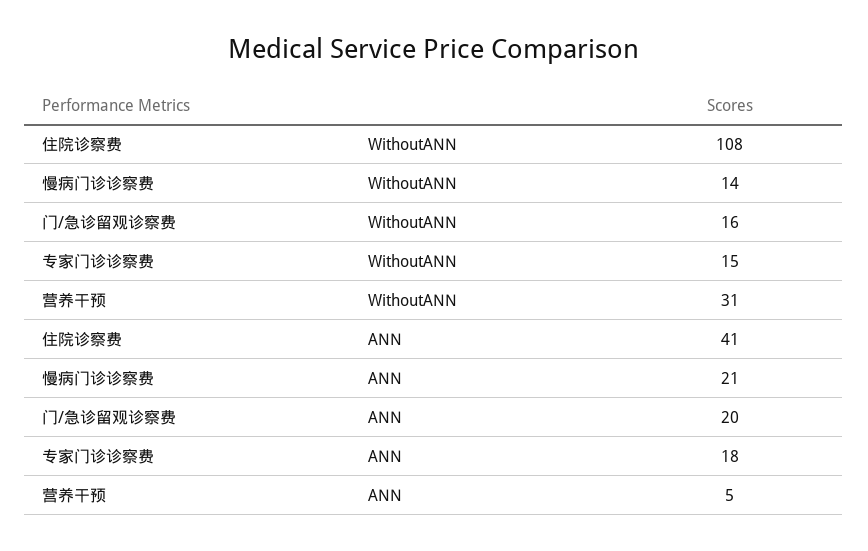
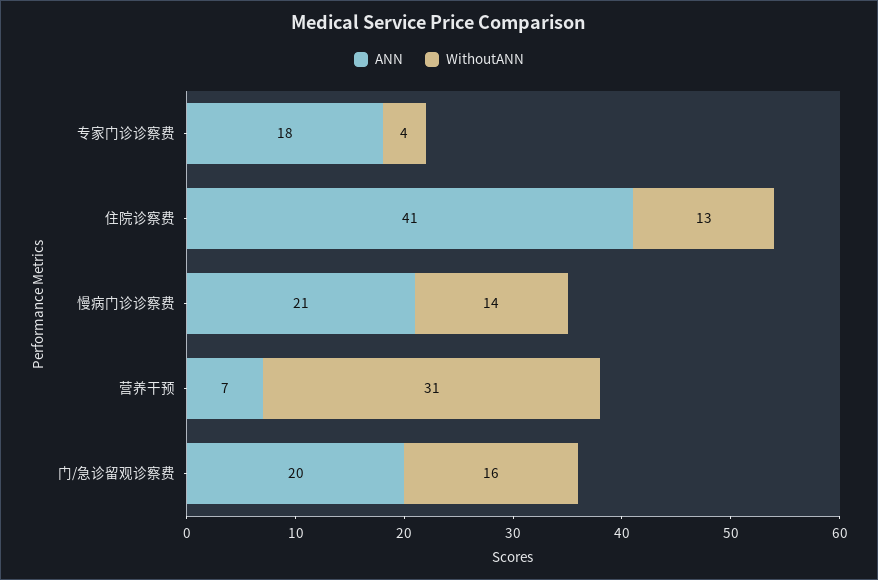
  {
    "WithoutANN": {
-     "住院诊察费": 108,
+     "住院诊察费": 13,
      "慢病门诊诊察费": 14,
      "门/急诊留观诊察费": 16,
-     "专家门诊诊察费": 15,
+     "专家门诊诊察费": 4,
      "营养干预": 31
    },
    "ANN": {
      "住院诊察费": 41,
      "慢病门诊诊察费": 21,
      "门/急诊留观诊察费": 20,
      "专家门诊诊察费": 18,
-     "营养干预": 5
+     "营养干预": 7
    }
  }

